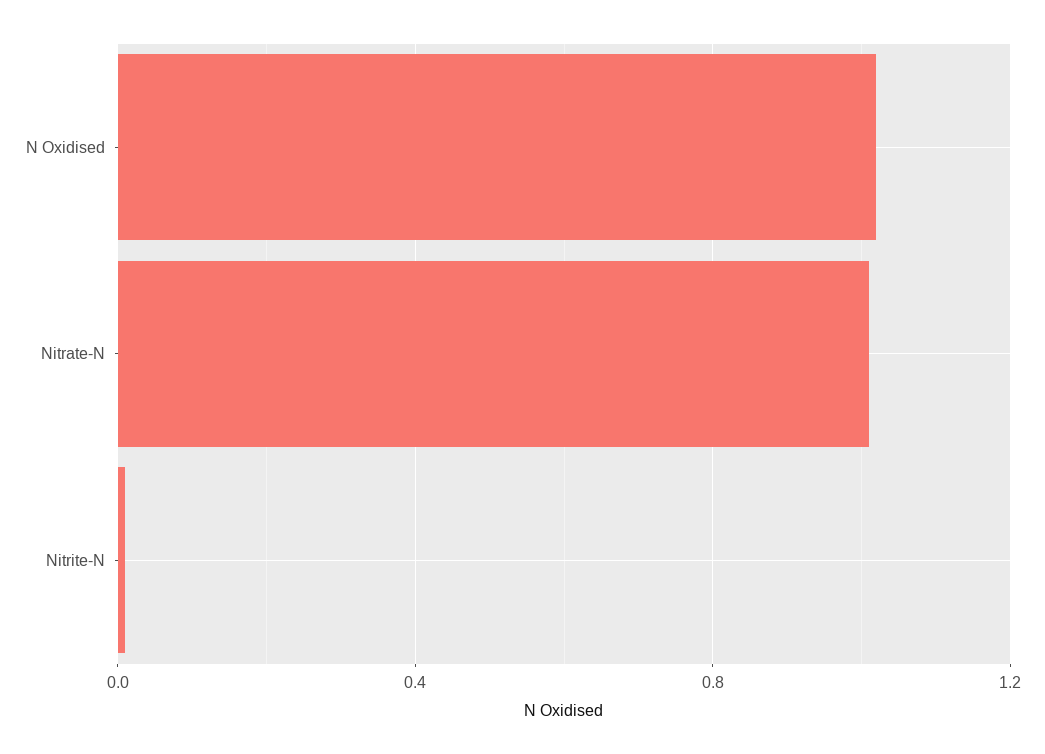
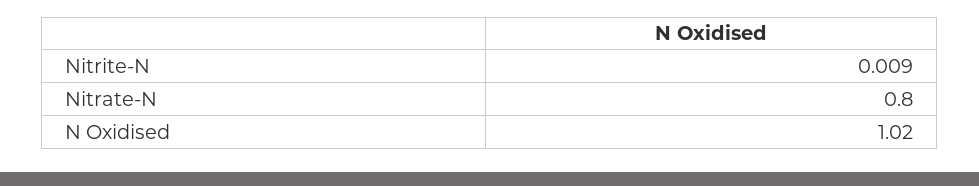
  {
    "N Oxidised": 1.02,
-   "Nitrate-N": 1,
+   "Nitrate-N": 0.8,
    "Nitrite-N": 0.009
  }

